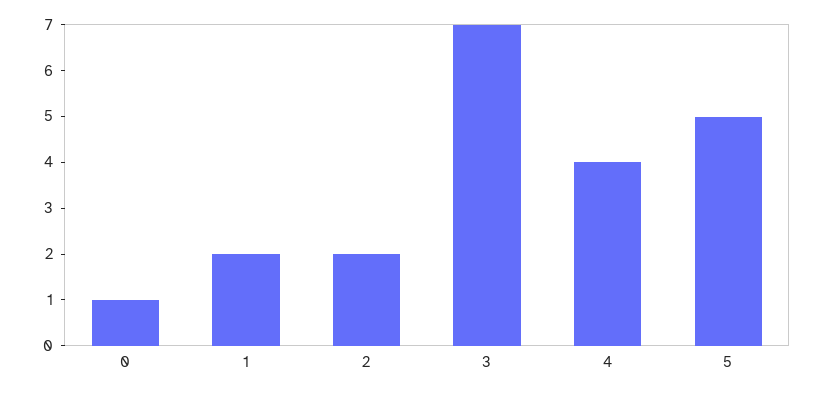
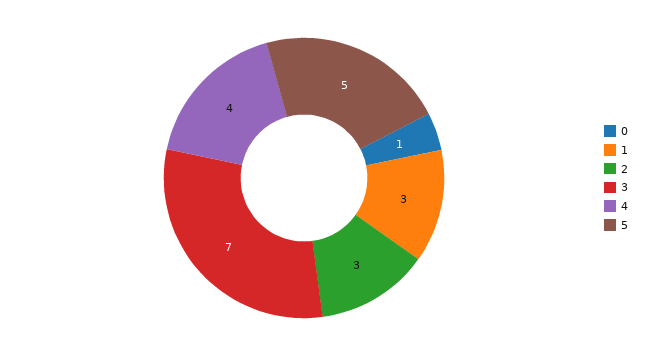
  {
    "0": 1,
-   "1": 2,
+   "1": 3,
-   "2": 2,
+   "2": 3,
    "3": 7,
    "4": 4,
    "5": 5
  }

